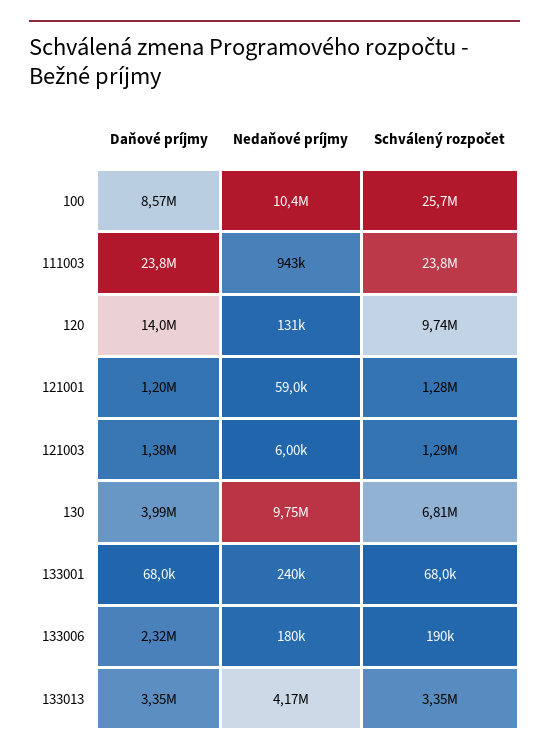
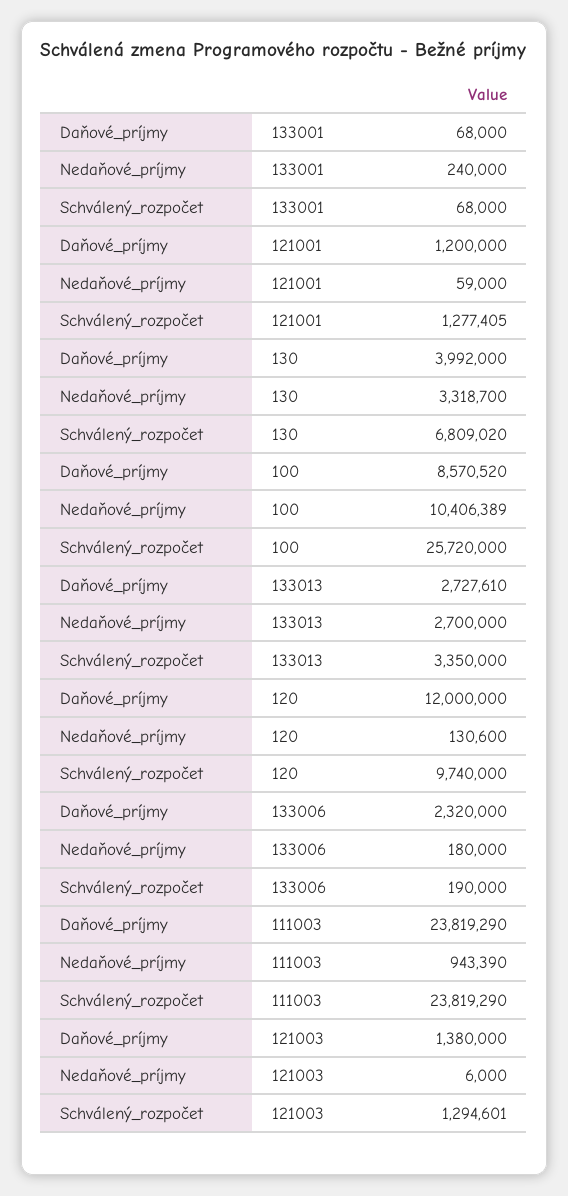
  {
    "Daňové príjmy": {
      "100": 8570520,
      "111003": 23819290,
-     "120": 14000000,
+     "120": 12000000,
      "121001": 1200000,
      "121003": 1380000,
      "130": 3992000,
      "133001": 68000,
      "133006": 2320000,
-     "133013": 3350000
+     "133013": 2727610
    },
    "Nedaňové príjmy": {
      "100": 10406389,
      "111003": 943390,
      "120": 130600,
      "121001": 59000,
      "121003": 6000,
-     "130": 9750000,
+     "130": 3318700,
      "133001": 240000,
      "133006": 180000,
-     "133013": 4170000
+     "133013": 2700000
    },
    "Schválený rozpočet": {
      "100": 25720000,
      "111003": 23819290,
      "120": 9740000,
      "121001": 1277405,
      "121003": 1294601,
      "130": 6809020,
      "133001": 68000,
      "133006": 190000,
      "133013": 3350000
    }
  }

